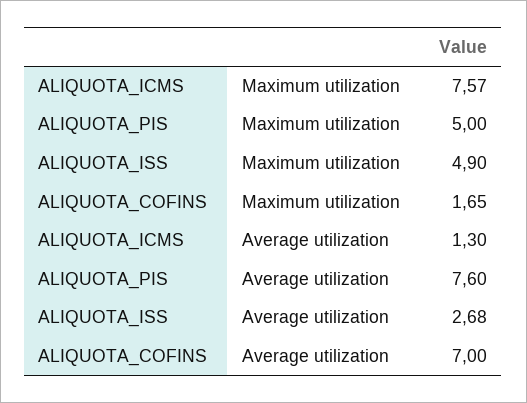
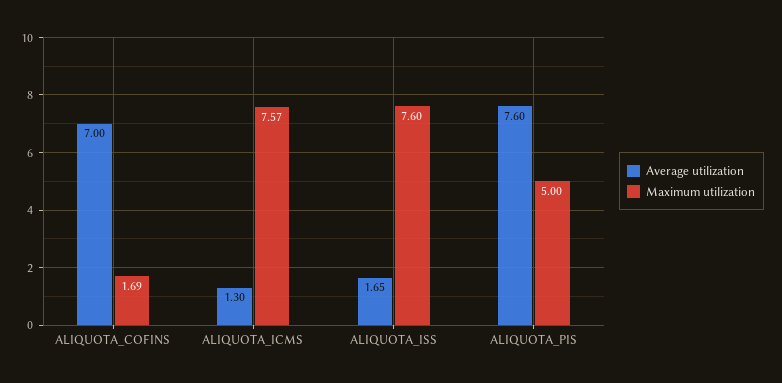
  {
    "Maximum utilization": {
      "ALIQUOTA_ICMS": 7.57,
      "ALIQUOTA_PIS": 5,
-     "ALIQUOTA_ISS": 4.9,
+     "ALIQUOTA_ISS": 7.6,
-     "ALIQUOTA_COFINS": 1.65
+     "ALIQUOTA_COFINS": 1.69
    },
    "Average utilization": {
      "ALIQUOTA_ICMS": 1.3,
      "ALIQUOTA_PIS": 7.6,
-     "ALIQUOTA_ISS": 2.68,
+     "ALIQUOTA_ISS": 1.65,
      "ALIQUOTA_COFINS": 7
    }
  }

